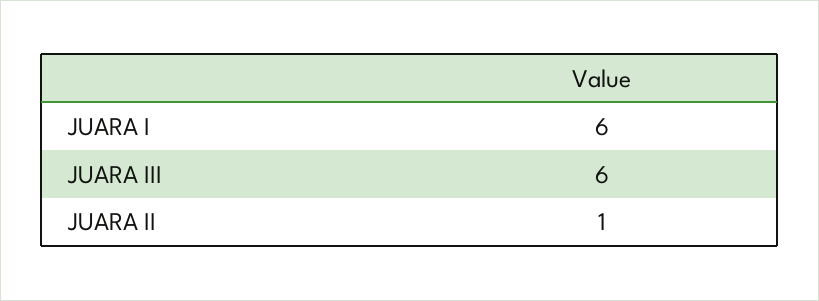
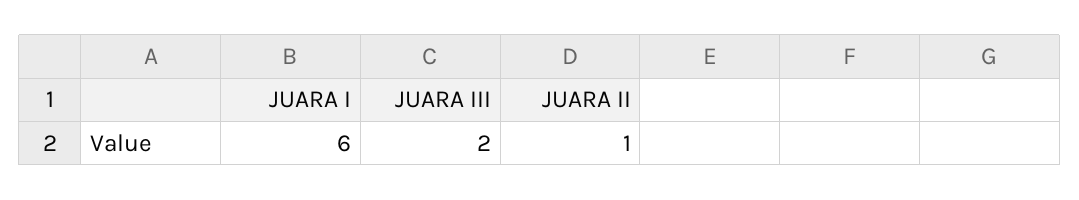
  {
    "JUARA I": 6,
-   "JUARA III": 6,
+   "JUARA III": 2,
    "JUARA II": 1
  }

